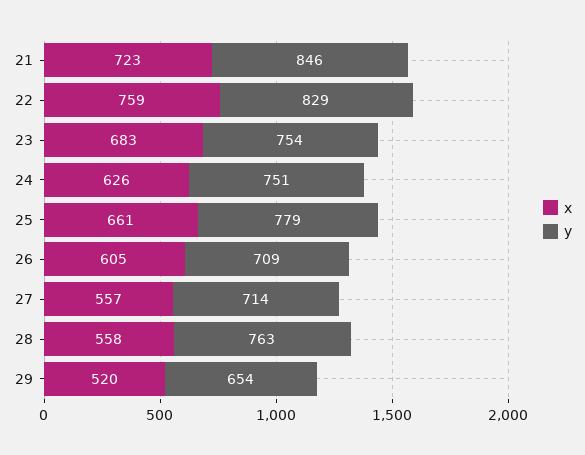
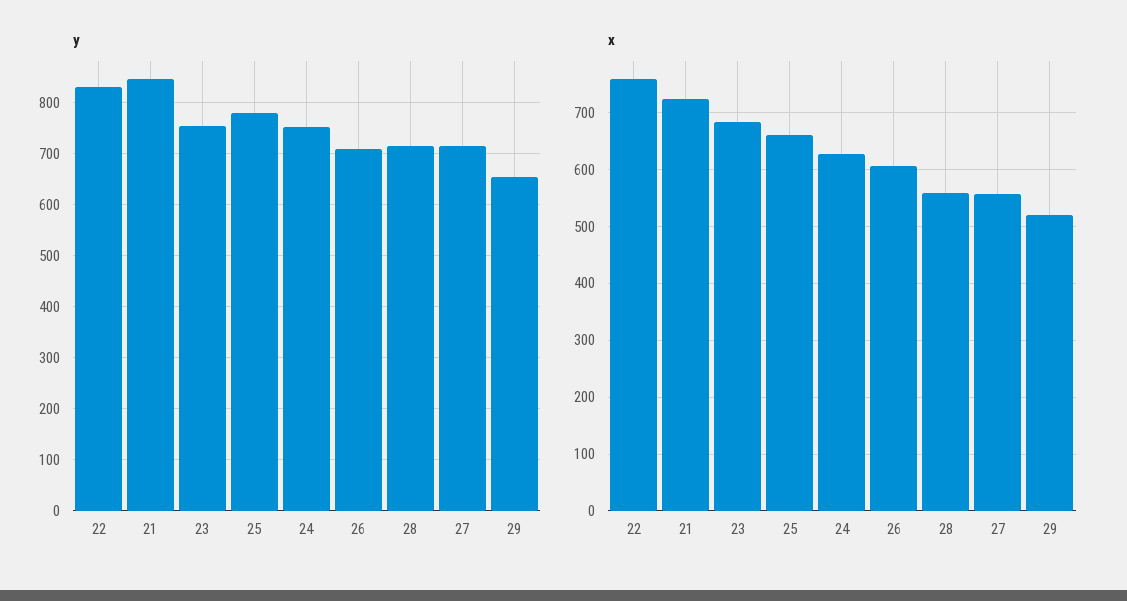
  {
    "x": {
      "21": 723,
      "22": 759,
      "23": 683,
      "24": 626,
      "25": 661,
      "26": 605,
      "27": 557,
      "28": 558,
      "29": 520
    },
    "y": {
      "21": 846,
      "22": 829,
      "23": 754,
      "24": 751,
      "25": 779,
      "26": 709,
      "27": 714,
-     "28": 763,
+     "28": 720,
      "29": 654
    }
  }

